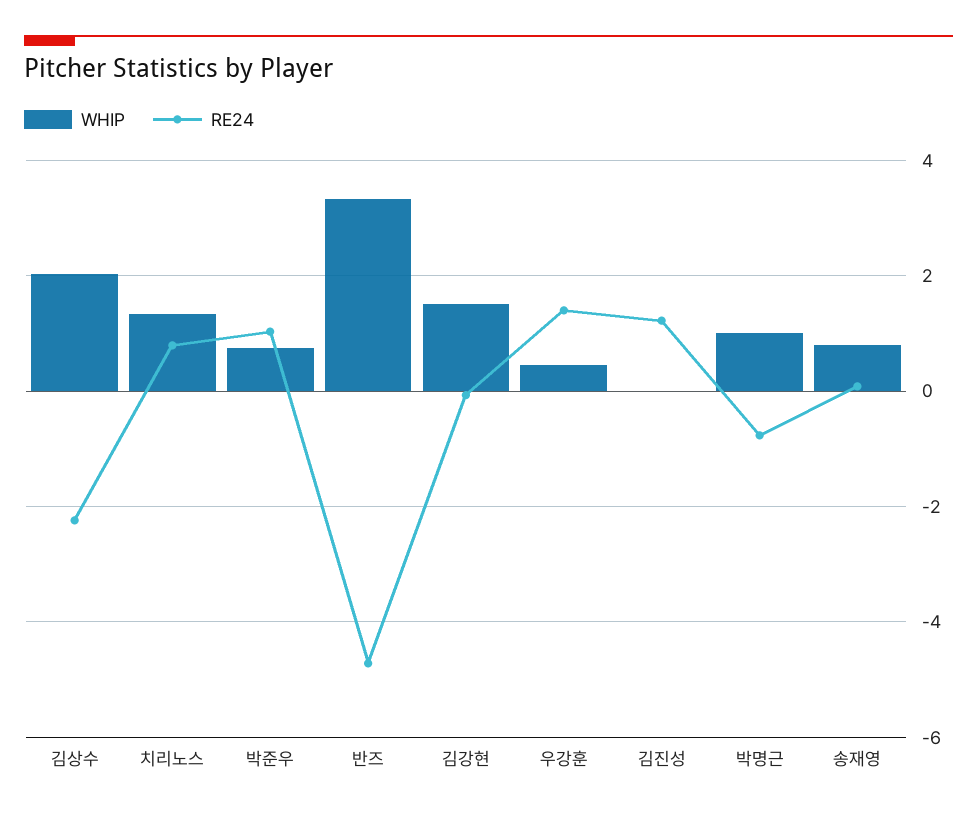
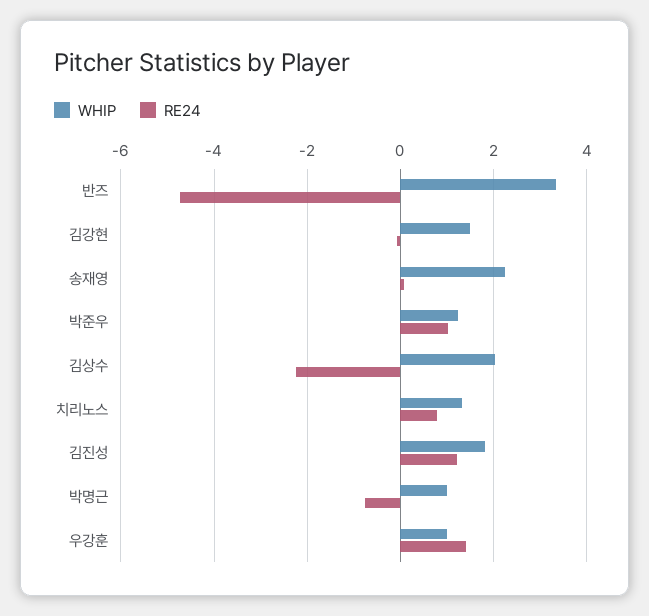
  {
    "WHIP": {
      "김상수": 2,
      "치리노스": 1.4,
-     "박준우": 0.8,
+     "박준우": 1.2,
      "반즈": 3.4,
      "김강현": 1.6,
-     "우강훈": 0.4,
+     "우강훈": 1,
-     "김진성": 0,
+     "김진성": 1.8,
      "박명근": 1,
-     "송재영": 0.8
+     "송재영": 2.2
    },
    "RE24": {
      "김상수": -2.2,
      "치리노스": 0.8,
      "박준우": 1,
      "반즈": -4.8,
      "김강현": 0,
      "우강훈": 1.4,
      "김진성": 1.2,
      "박명근": -0.8,
      "송재영": 0
    }
  }

